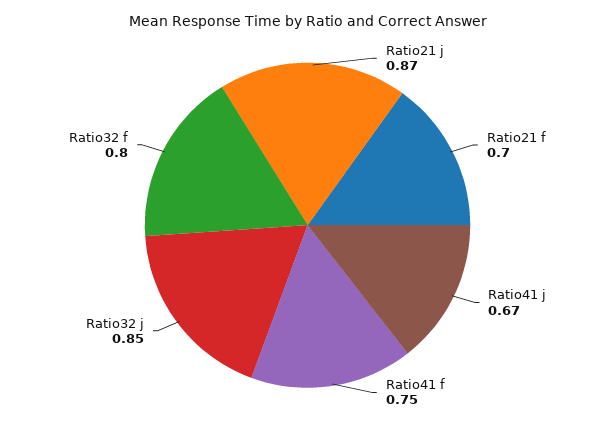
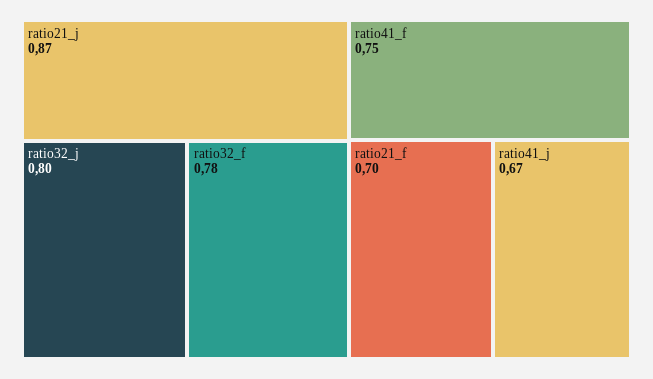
  {
    "Ratio21 j": 0.87,
    "Ratio21 f": 0.7,
    "Ratio41 j": 0.67,
    "Ratio41 f": 0.75,
-   "Ratio32 j": 0.85,
+   "Ratio32 j": 0.8,
-   "Ratio32 f": 0.8
+   "Ratio32 f": 0.78
  }

